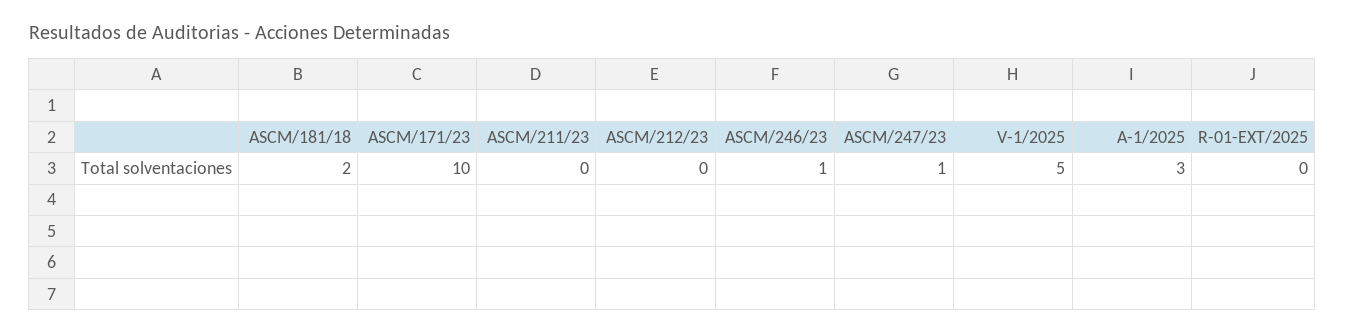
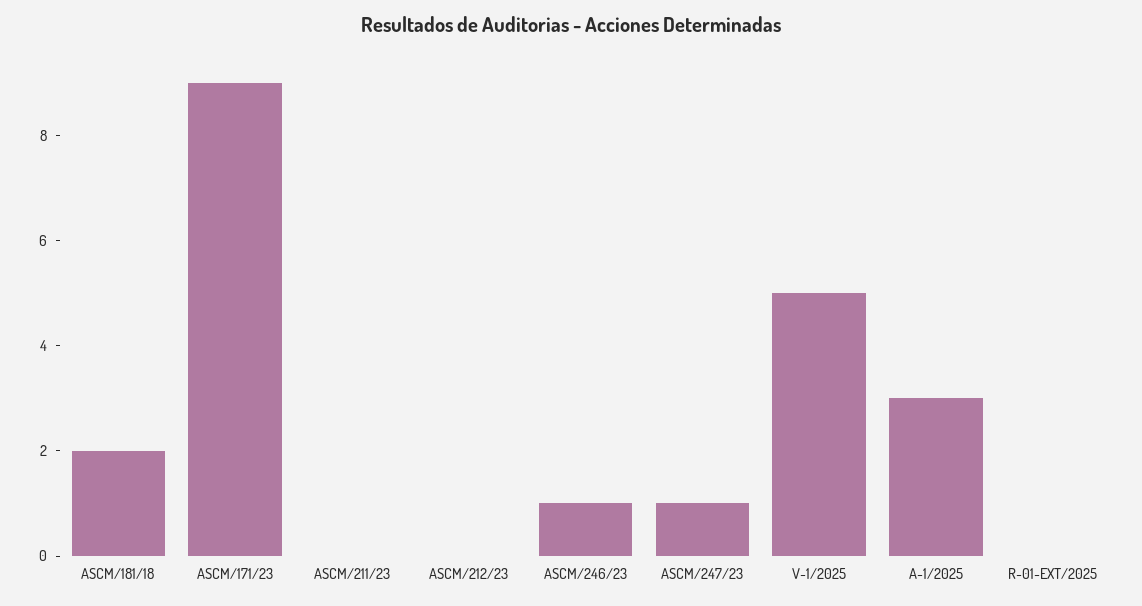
  {
    "ASCM/181/18": 2,
-   "ASCM/171/23": 10,
+   "ASCM/171/23": 9,
    "ASCM/211/23": 0,
    "ASCM/212/23": 0,
    "ASCM/246/23": 1,
    "ASCM/247/23": 1,
    "V-1/2025": 5,
    "A-1/2025": 3,
    "R-01-EXT/2025": 0
  }

